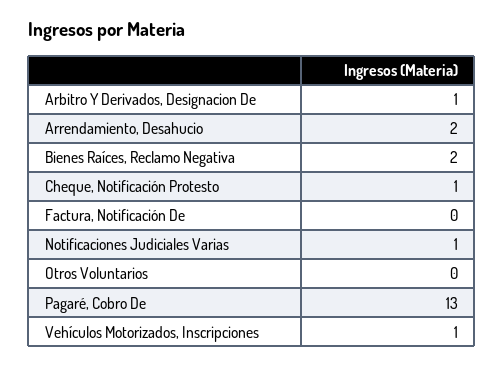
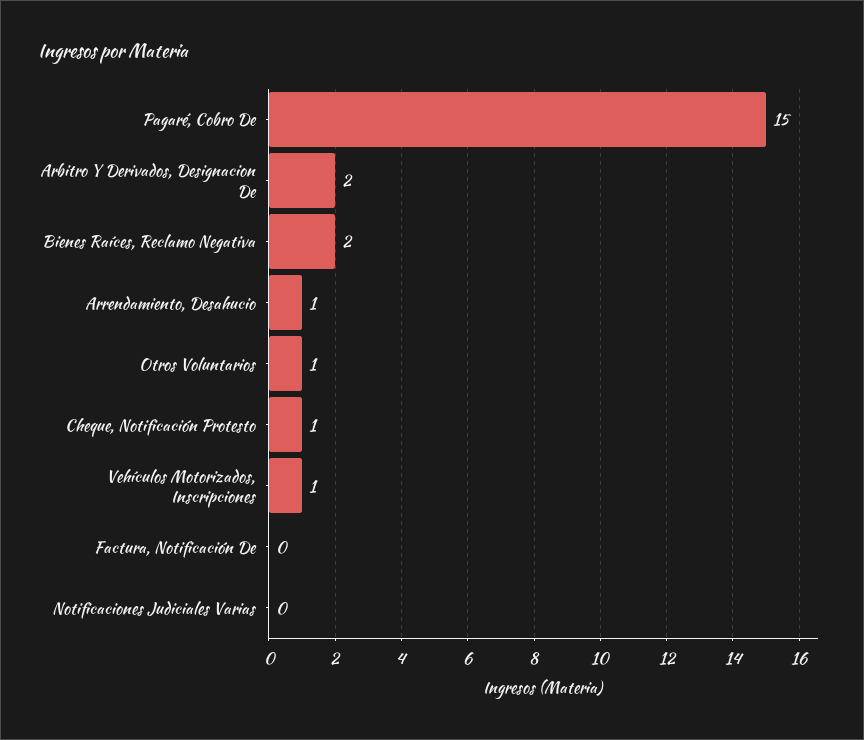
  {
-   "Arbitro Y Derivados, Designacion De": 1,
+   "Arbitro Y Derivados, Designacion De": 2,
-   "Arrendamiento, Desahucio": 2,
+   "Arrendamiento, Desahucio": 1,
    "Bienes Raíces, Reclamo Negativa": 2,
    "Cheque, Notificación Protesto": 1,
    "Factura, Notificación De": 0,
-   "Notificaciones Judiciales Varias": 1,
+   "Notificaciones Judiciales Varias": 0,
-   "Otros Voluntarios": 0,
+   "Otros Voluntarios": 1,
-   "Pagaré, Cobro De": 13,
+   "Pagaré, Cobro De": 15,
    "Vehículos Motorizados, Inscripciones": 1
  }

